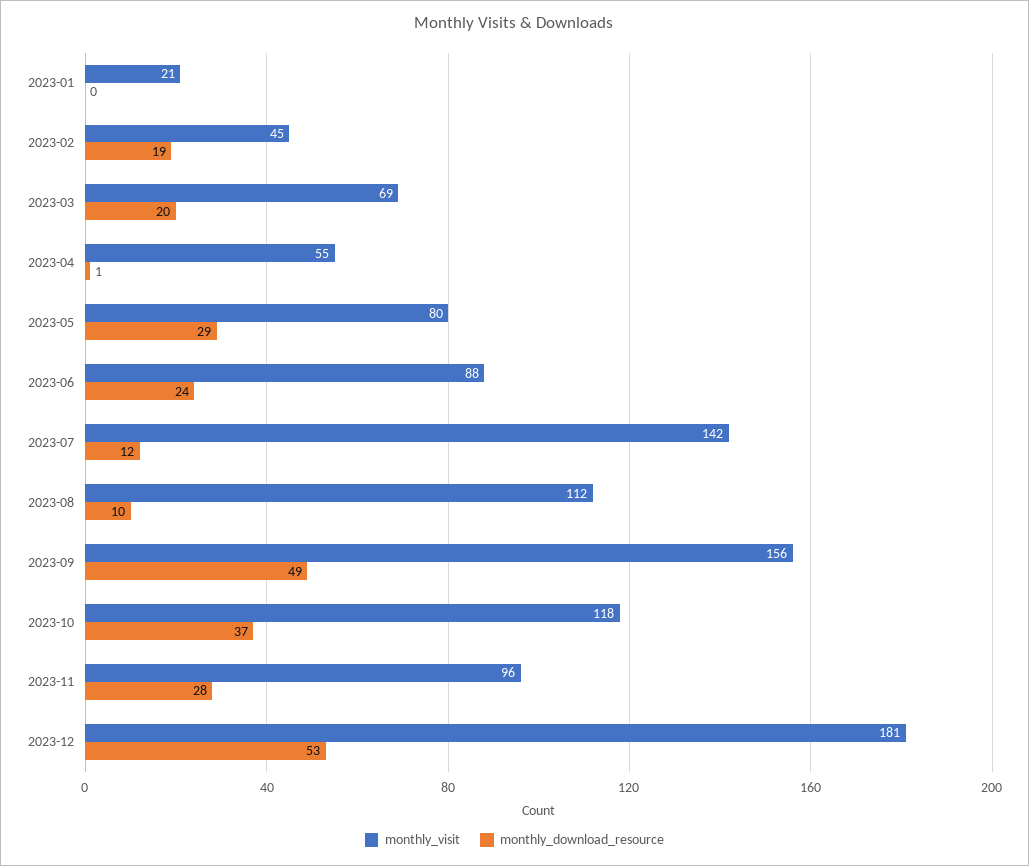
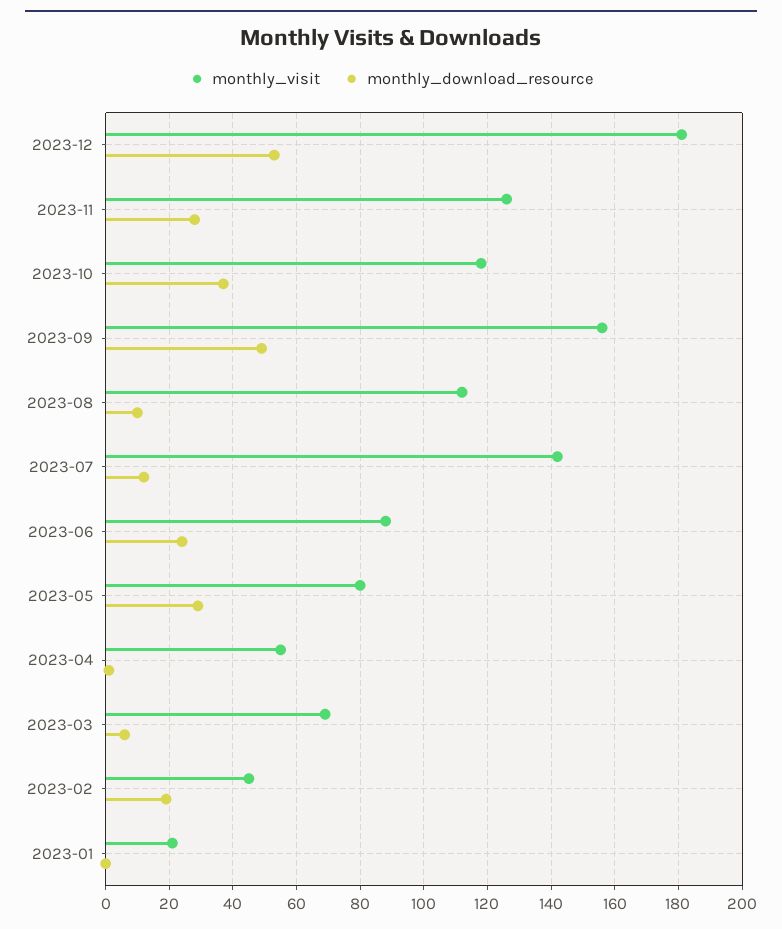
  {
    "monthly_visit": {
      "2023-01": 21,
      "2023-02": 45,
      "2023-03": 69,
      "2023-04": 55,
      "2023-05": 80,
      "2023-06": 88,
      "2023-07": 142,
      "2023-08": 112,
      "2023-09": 156,
      "2023-10": 118,
-     "2023-11": 96,
+     "2023-11": 125,
      "2023-12": 181
    },
    "monthly_download_resource": {
      "2023-01": 0,
      "2023-02": 19,
-     "2023-03": 20,
+     "2023-03": 5,
      "2023-04": 1,
      "2023-05": 29,
      "2023-06": 24,
      "2023-07": 12,
      "2023-08": 10,
      "2023-09": 49,
      "2023-10": 37,
      "2023-11": 28,
      "2023-12": 53
    }
  }

